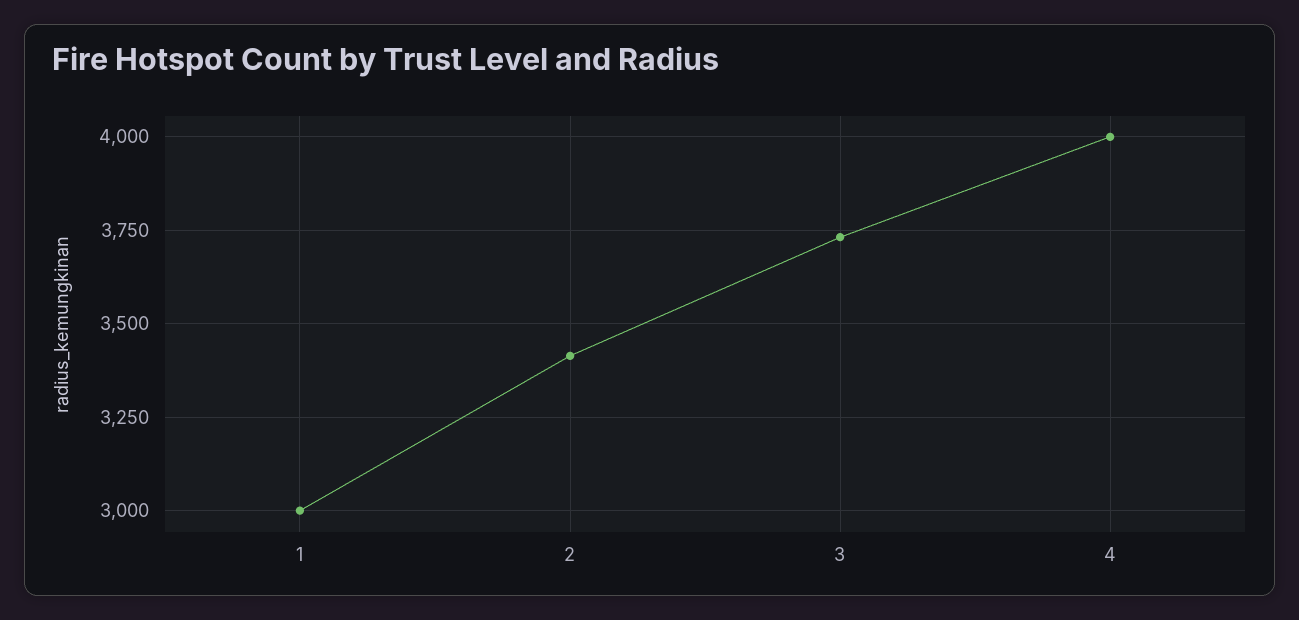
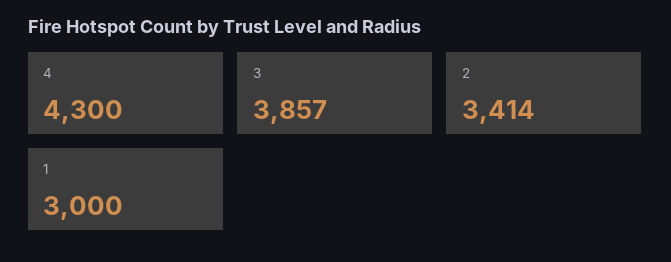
  {
    "1": 3000,
    "2": 3414,
-   "3": 3725,
+   "3": 3857,
-   "4": 4000
+   "4": 4300
  }

